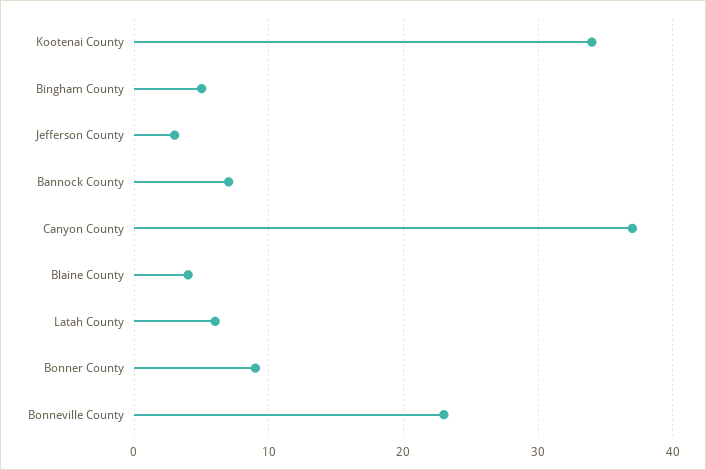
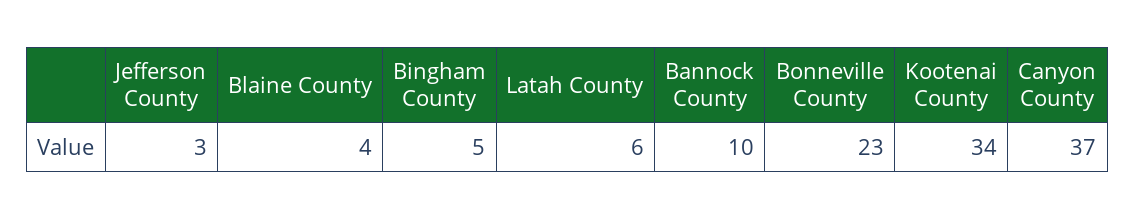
  {
    "Kootenai County": 34,
    "Bingham County": 5,
    "Jefferson County": 3,
-   "Bannock County": 7,
+   "Bannock County": 10,
    "Canyon County": 37,
    "Blaine County": 4,
    "Latah County": 6,
-   "Bonner County": 9,
    "Bonneville County": 23
  }

